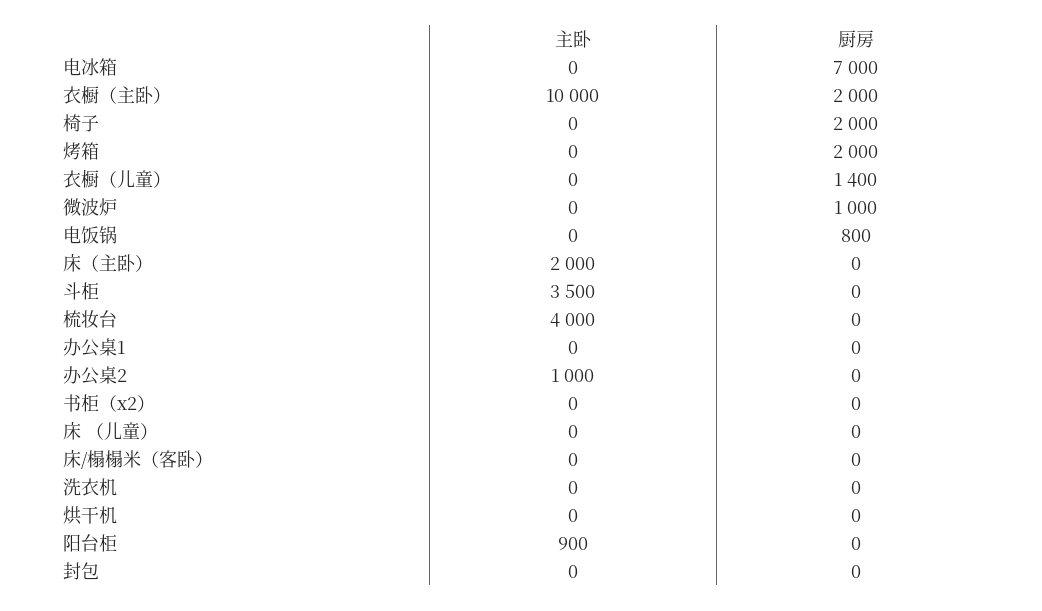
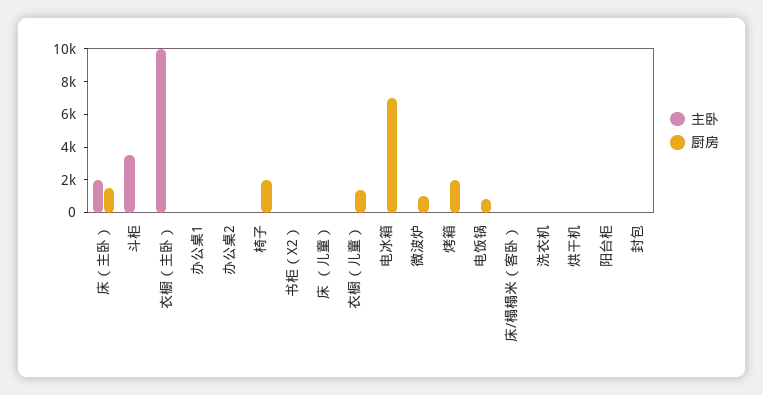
  {
    "主卧": {
      "电冰箱": 0,
      "衣橱（主卧）": 10000,
      "椅子": 0,
      "烤箱": 0,
      "衣橱（儿童）": 0,
      "微波炉": 0,
      "电饭锅": 0,
      "床（主卧）": 2000,
      "斗柜": 3500,
-     "梳妆台": 4000,
      "办公桌1": 0,
-     "办公桌2": 1000,
+     "办公桌2": 0,
      "书柜（x2）": 0,
      "床 （儿童）": 0,
      "床/榻榻米（客卧）": 0,
      "洗衣机": 0,
      "烘干机": 0,
-     "阳台柜": 900,
+     "阳台柜": 0,
      "封包": 0
    },
    "厨房": {
      "电冰箱": 7000,
-     "衣橱（主卧）": 2000,
+     "衣橱（主卧）": 0,
      "椅子": 2000,
      "烤箱": 2000,
      "衣橱（儿童）": 1400,
      "微波炉": 1000,
      "电饭锅": 800,
-     "床（主卧）": 0,
+     "床（主卧）": 1500,
      "斗柜": 0,
-     "梳妆台": 0,
      "办公桌1": 0,
      "办公桌2": 0,
      "书柜（x2）": 0,
      "床 （儿童）": 0,
      "床/榻榻米（客卧）": 0,
      "洗衣机": 0,
      "烘干机": 0,
      "阳台柜": 0,
      "封包": 0
    }
  }

